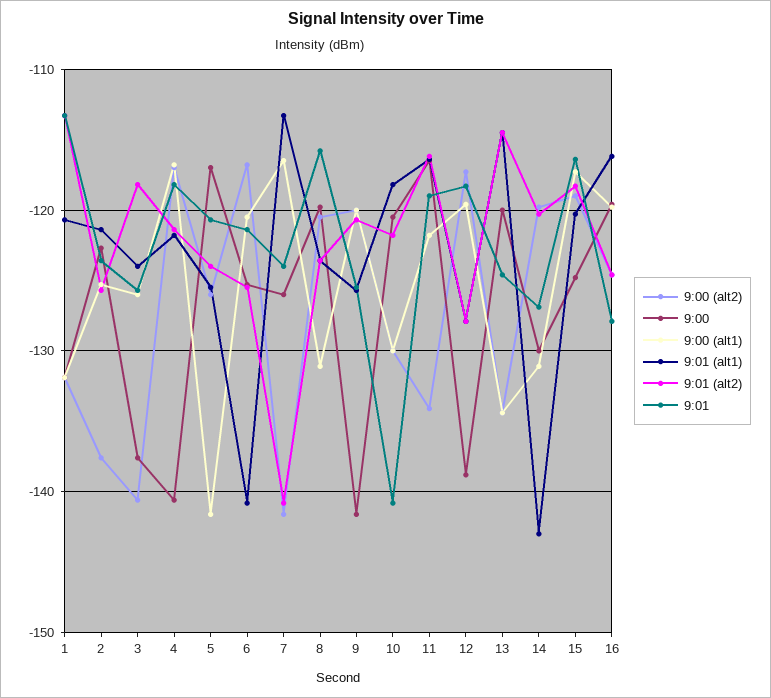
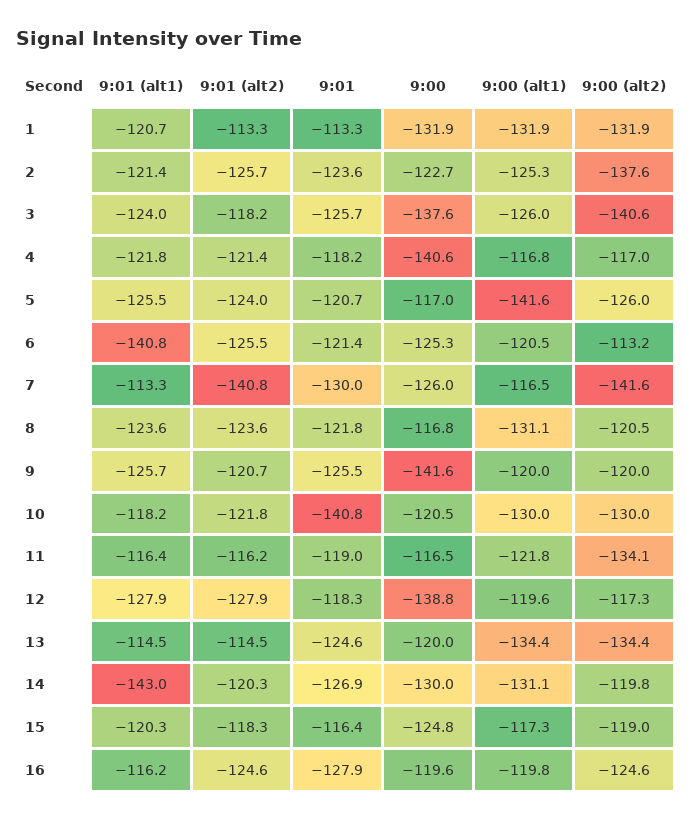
  {
    "9:00 (alt2)": {
      "1": -131.9,
      "2": -137.6,
      "3": -140.6,
      "4": -117,
      "5": -126,
-     "6": -117,
+     "6": -113.2,
      "7": -141.6,
      "8": -120.5,
      "9": -120,
      "10": -130,
      "11": -134.1,
      "12": -117.3,
      "13": -134.4,
      "14": -119.8,
      "15": -119,
      "16": -124.6
    },
    "9:00": {
      "1": -131.9,
      "2": -122.7,
      "3": -137.6,
      "4": -140.6,
      "5": -117,
      "6": -125.3,
      "7": -126,
-     "8": -120,
+     "8": -116.8,
      "9": -141.6,
      "10": -120.5,
      "11": -116.5,
      "12": -138.8,
      "13": -120,
      "14": -130,
      "15": -124.8,
      "16": -119.6
    },
    "9:00 (alt1)": {
      "1": -131.9,
      "2": -125.3,
      "3": -126,
      "4": -116.8,
      "5": -141.6,
      "6": -120.5,
      "7": -116.5,
      "8": -131.1,
      "9": -120,
      "10": -130,
      "11": -121.8,
      "12": -119.6,
      "13": -134.4,
      "14": -131.1,
      "15": -117.3,
      "16": -119.8
    },
    "9:01 (alt1)": {
      "1": -120.7,
      "2": -121.4,
      "3": -124,
      "4": -121.8,
      "5": -125.5,
      "6": -140.8,
      "7": -113.3,
      "8": -123.6,
      "9": -125.7,
      "10": -118.2,
      "11": -116.4,
      "12": -127.9,
      "13": -114.5,
      "14": -143,
      "15": -120.3,
      "16": -116.2
    },
    "9:01 (alt2)": {
      "1": -113.3,
      "2": -125.7,
      "3": -118.2,
      "4": -121.4,
      "5": -124,
      "6": -125.5,
      "7": -140.8,
      "8": -123.6,
      "9": -120.7,
      "10": -121.8,
      "11": -116.2,
      "12": -127.9,
      "13": -114.5,
      "14": -120.3,
      "15": -118.3,
      "16": -124.6
    },
    "9:01": {
      "1": -113.3,
      "2": -123.6,
      "3": -125.7,
      "4": -118.2,
      "5": -120.7,
      "6": -121.4,
-     "7": -124,
+     "7": -130,
-     "8": -116,
+     "8": -121.8,
      "9": -125.5,
      "10": -140.8,
      "11": -119,
      "12": -118.3,
      "13": -124.6,
      "14": -126.9,
      "15": -116.4,
      "16": -127.9
    }
  }

